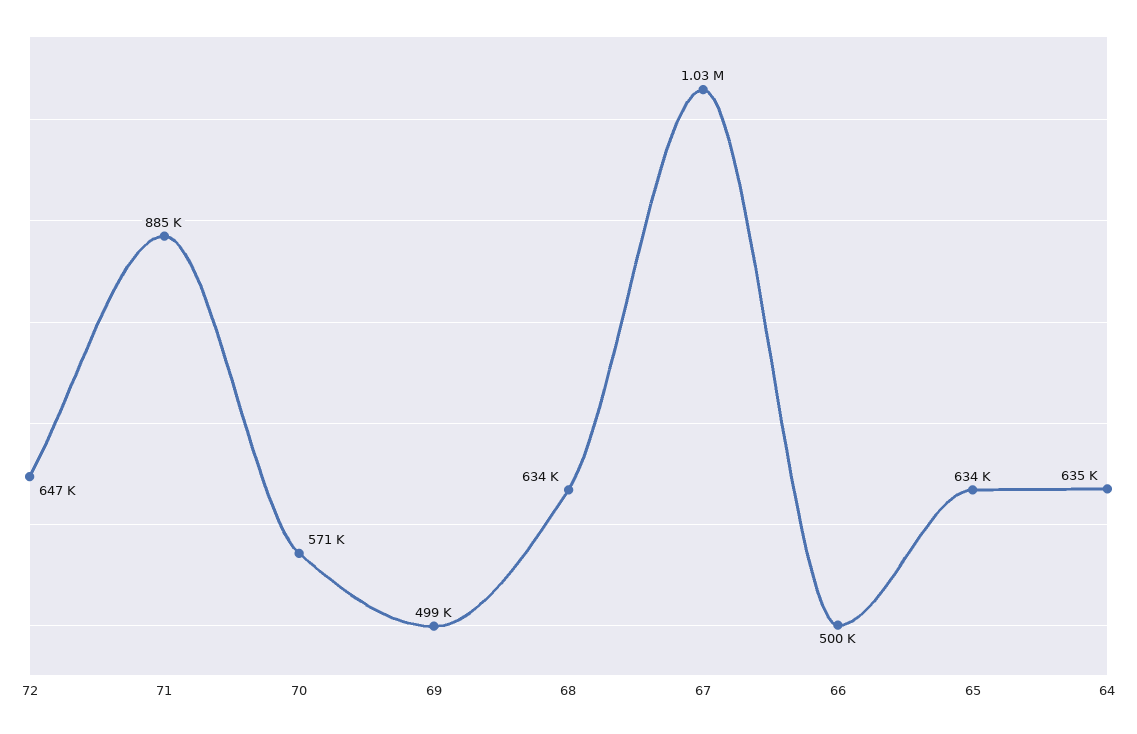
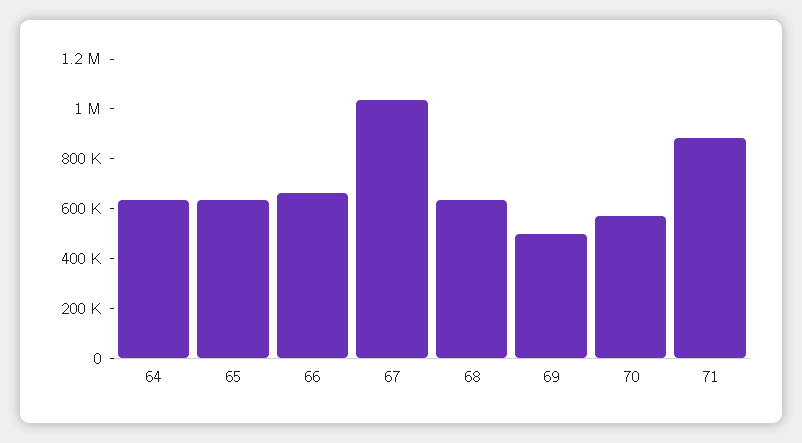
  {
-   "72": 647000,
    "71": 885000,
    "70": 571000,
    "69": 499000,
    "68": 634000,
    "67": 1030000,
-   "66": 500000,
+   "66": 650000,
    "65": 634000,
    "64": 635000
  }

